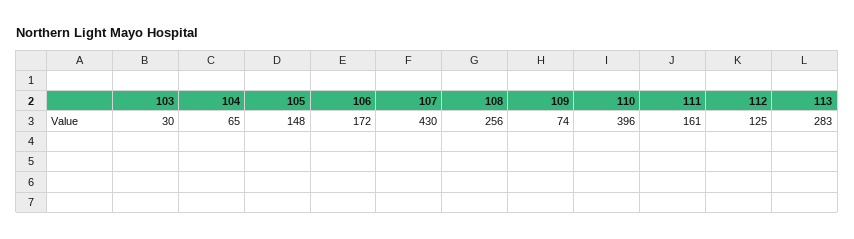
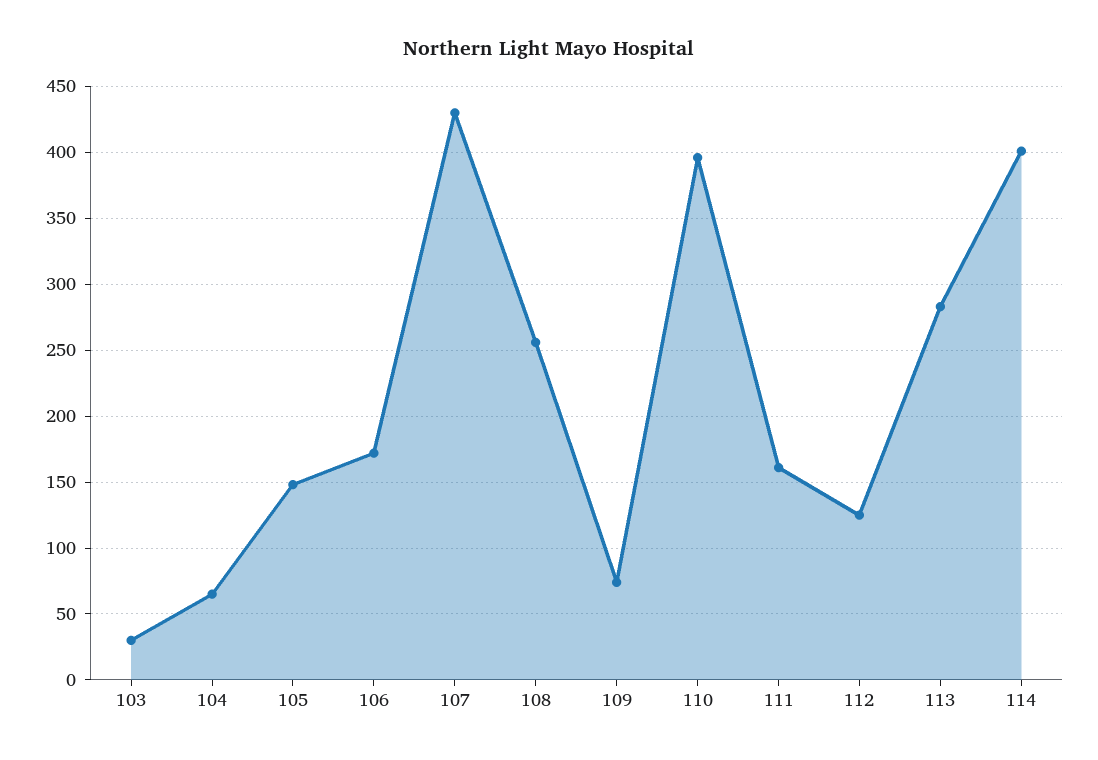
  {
    "103": 30,
    "104": 65,
    "105": 148,
    "106": 172,
    "107": 430,
    "108": 256,
    "109": 74,
    "110": 396,
    "111": 161,
    "112": 125,
-   "113": 283
+   "113": 283,
+   "114": 400
  }

